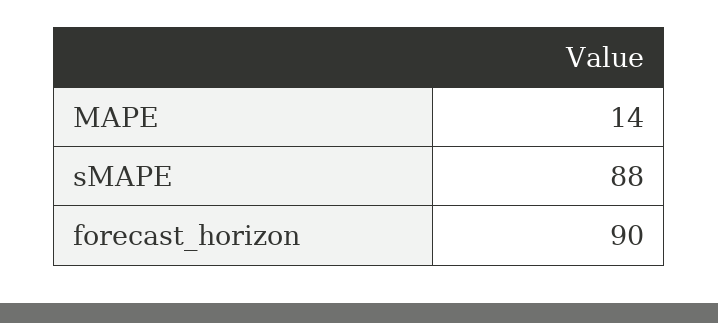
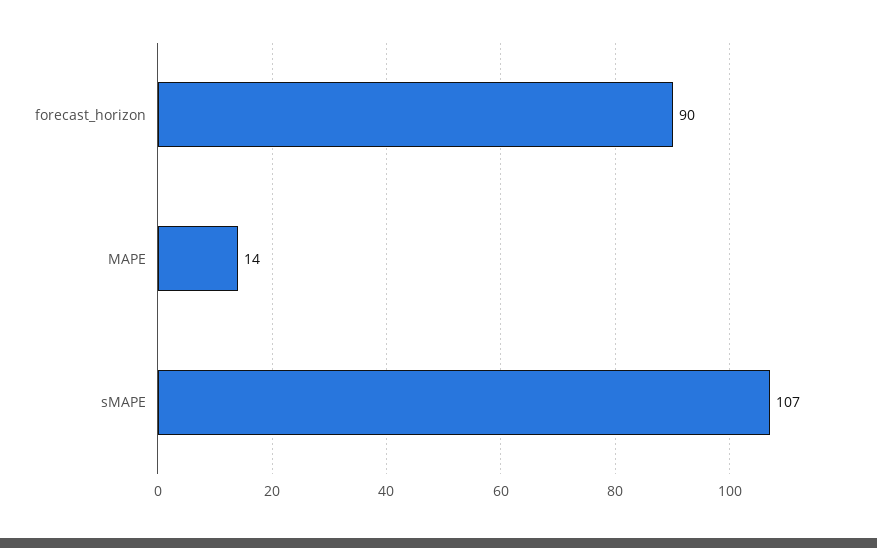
  {
    "MAPE": 14,
-   "sMAPE": 88,
+   "sMAPE": 107,
    "forecast_horizon": 90
  }

